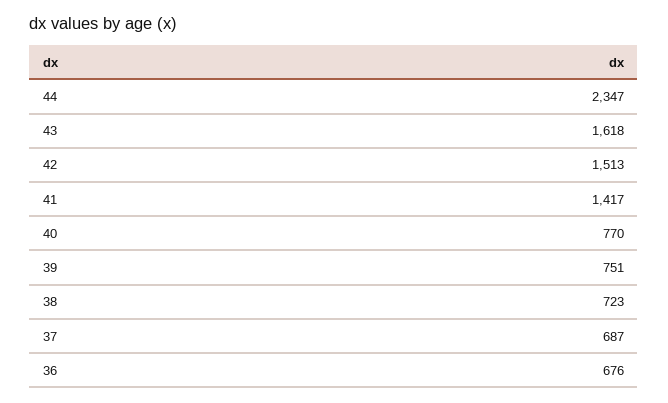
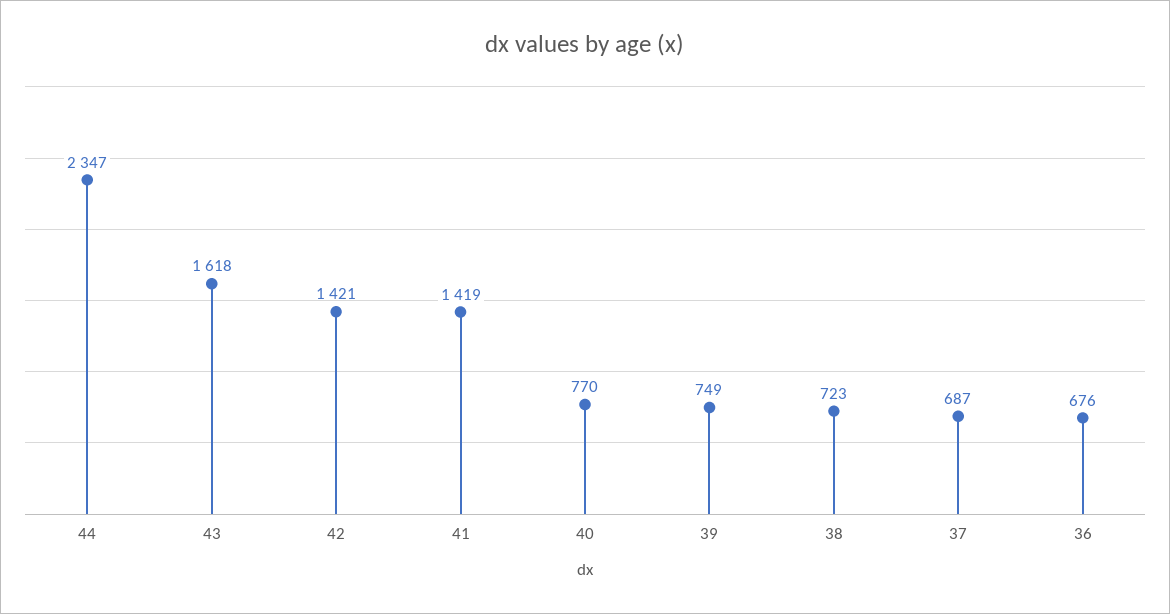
  {
    "44": 2347,
    "43": 1618,
-   "42": 1513,
+   "42": 1421,
-   "41": 1417,
+   "41": 1419,
    "40": 770,
-   "39": 751,
+   "39": 749,
    "38": 723,
    "37": 687,
    "36": 676
  }

